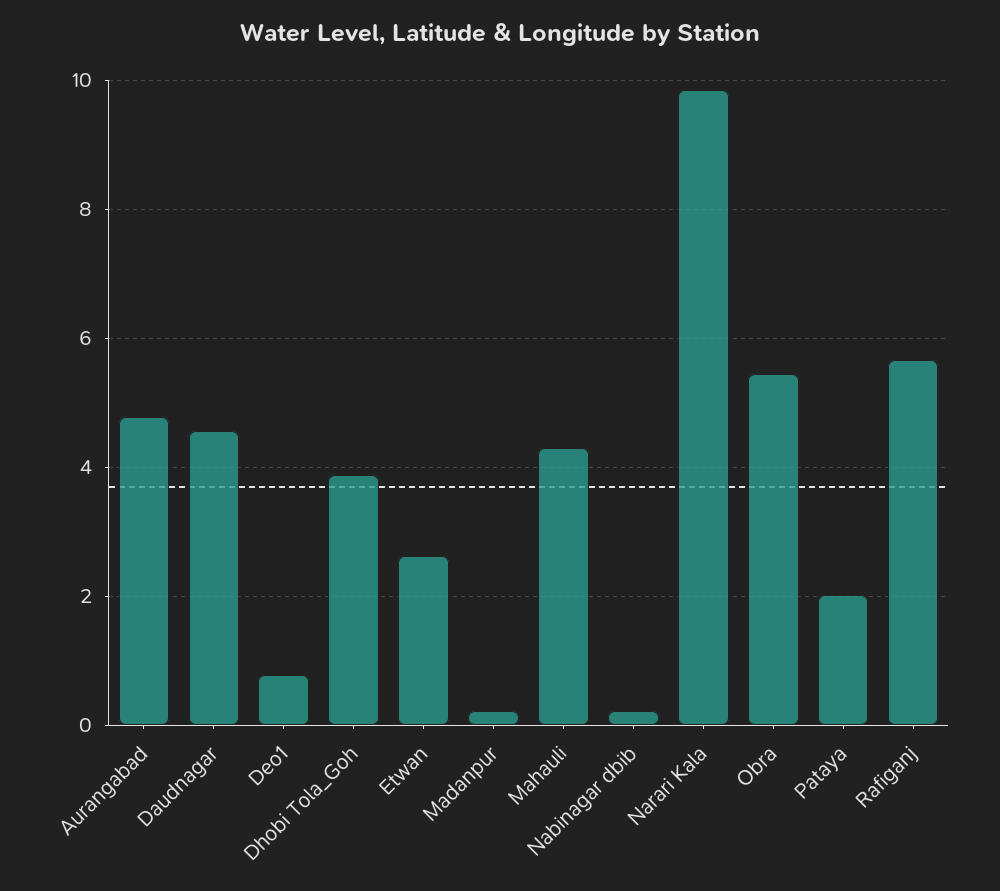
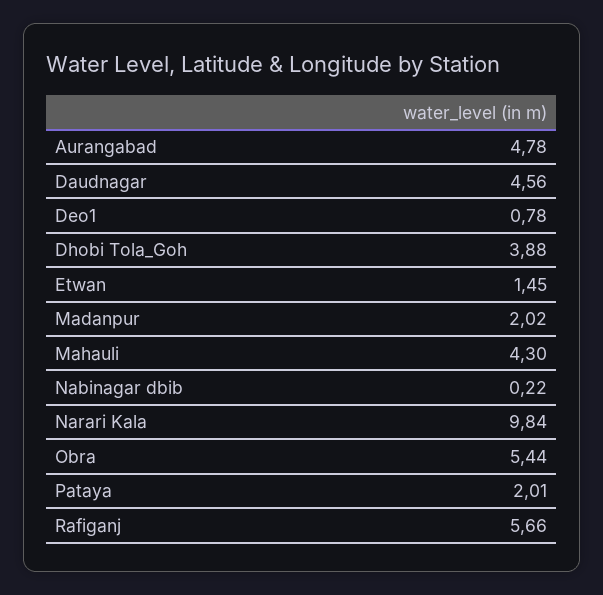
  {
    "Aurangabad": 4.78,
    "Daudnagar": 4.56,
    "Deo1": 0.78,
    "Dhobi Tola_Goh": 3.88,
-   "Etwan": 2.6,
+   "Etwan": 1.45,
-   "Madanpur": 0.2,
+   "Madanpur": 2.02,
    "Mahauli": 4.3,
    "Nabinagar dbib": 0.22,
    "Narari Kala": 9.84,
    "Obra": 5.44,
    "Pataya": 2.01,
    "Rafiganj": 5.66
  }

